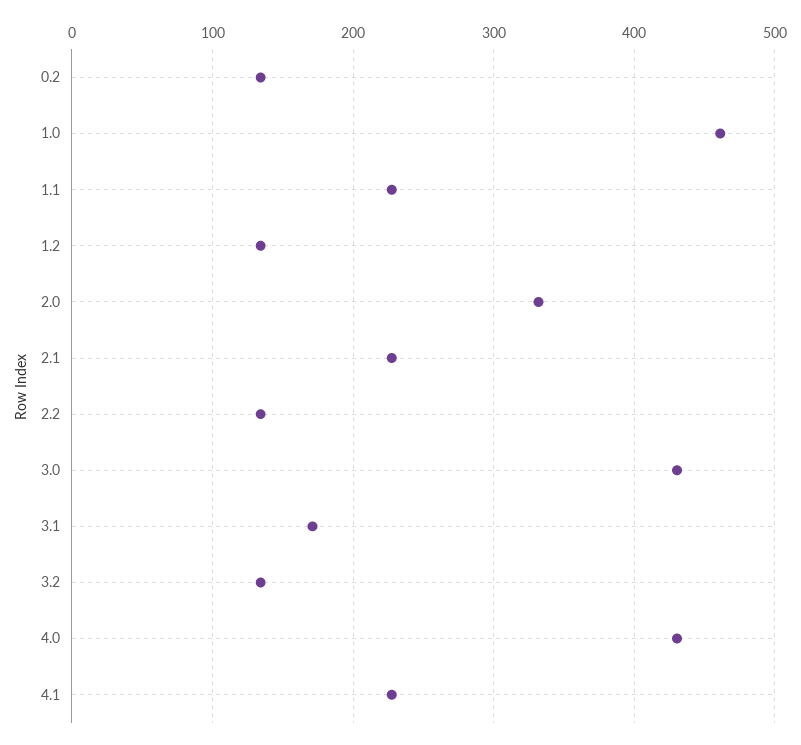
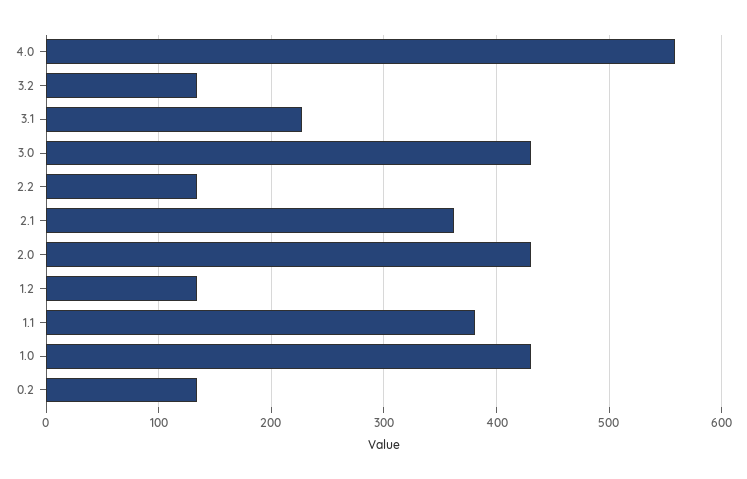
  {
    "0.2": 130,
-   "1.0": 460,
+   "1.0": 430,
-   "1.1": 230,
+   "1.1": 380,
    "1.2": 130,
-   "2.0": 330,
+   "2.0": 430,
-   "2.1": 230,
+   "2.1": 360,
    "2.2": 130,
    "3.0": 430,
-   "3.1": 170,
+   "3.1": 230,
    "3.2": 130,
-   "4.0": 430,
+   "4.0": 560
-   "4.1": 230
  }

